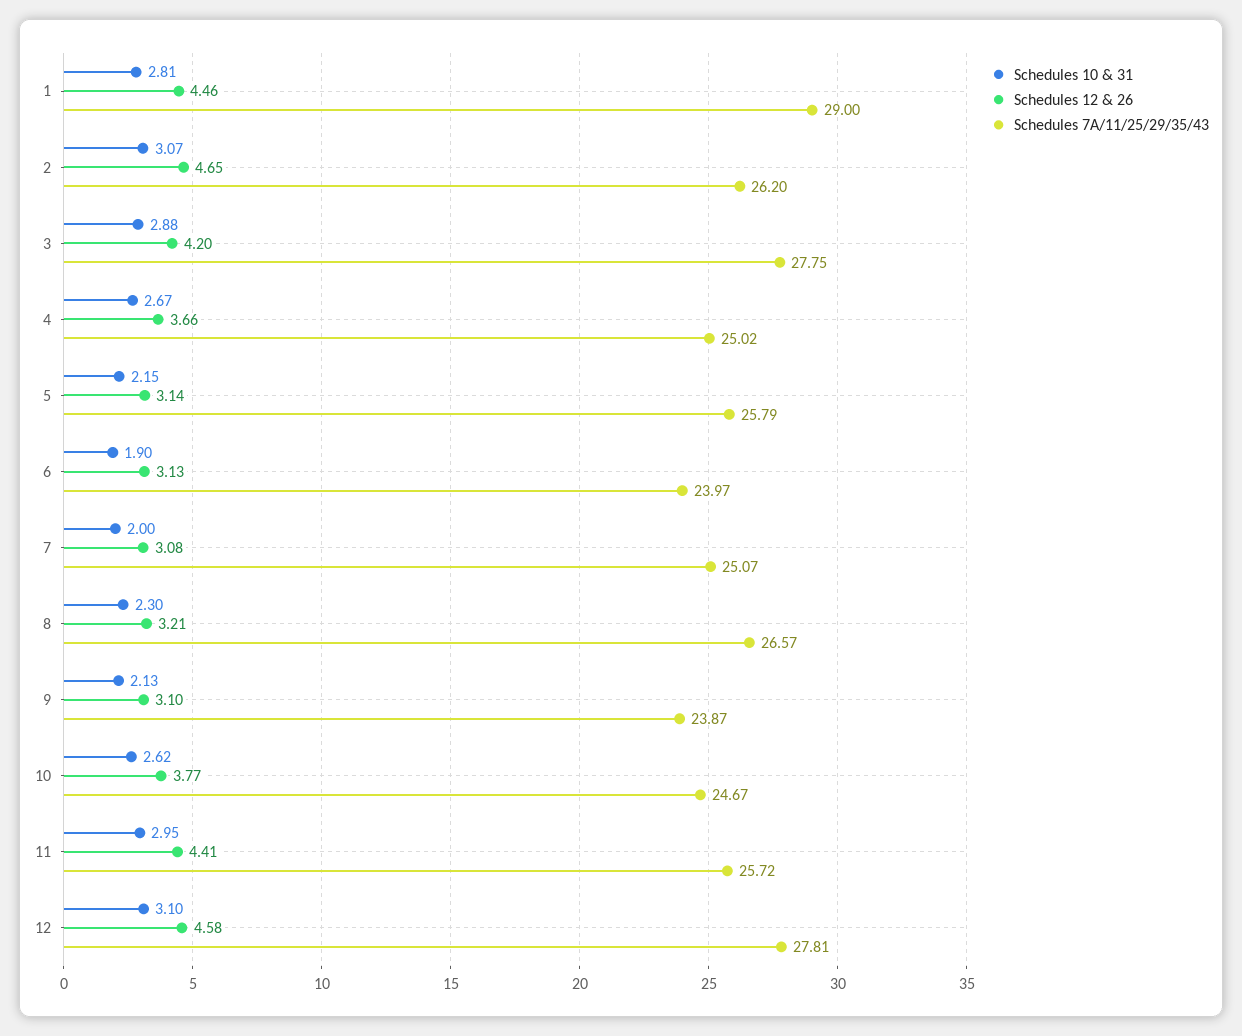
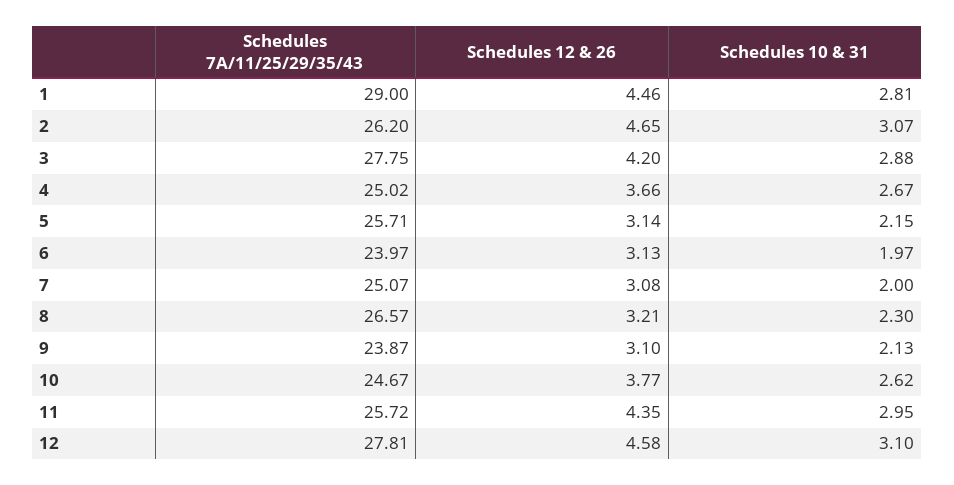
  {
    "Schedules 10 & 31": {
      "1": 2.81,
      "2": 3.07,
      "3": 2.88,
      "4": 2.67,
      "5": 2.15,
-     "6": 1.9,
+     "6": 1.97,
      "7": 2,
      "8": 2.3,
      "9": 2.13,
      "10": 2.62,
      "11": 2.95,
      "12": 3.1
    },
    "Schedules 12 & 26": {
      "1": 4.46,
      "2": 4.65,
      "3": 4.2,
      "4": 3.66,
      "5": 3.14,
      "6": 3.13,
      "7": 3.08,
      "8": 3.21,
      "9": 3.1,
      "10": 3.77,
-     "11": 4.41,
+     "11": 4.35,
      "12": 4.58
    },
    "Schedules 7A/11/25/29/35/43": {
      "1": 29,
      "2": 26.2,
      "3": 27.75,
      "4": 25.02,
-     "5": 25.79,
+     "5": 25.71,
      "6": 23.97,
      "7": 25.07,
      "8": 26.57,
      "9": 23.87,
      "10": 24.67,
      "11": 25.72,
      "12": 27.81
    }
  }

